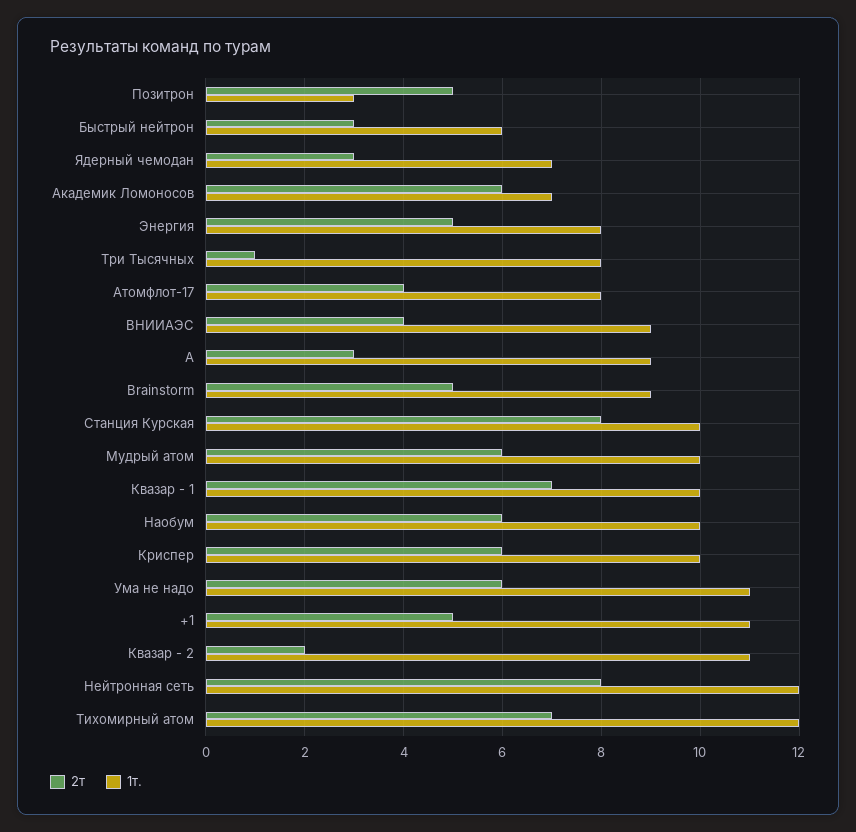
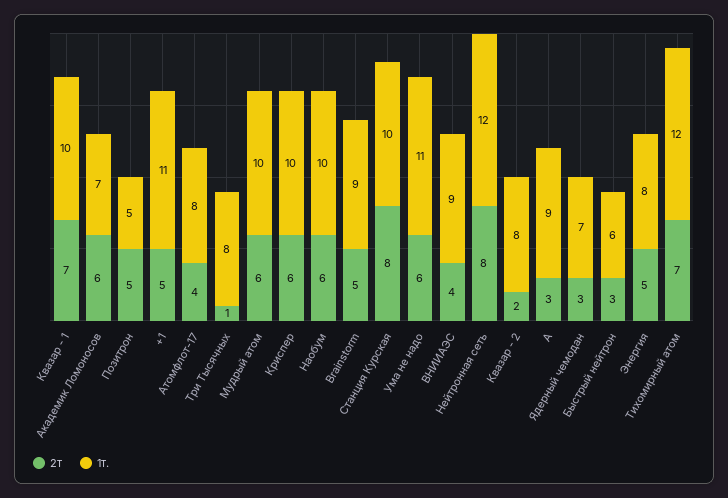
  {
    "2т": {
      "Позитрон": 5,
      "Быстрый нейтрон": 3,
      "Ядерный чемодан": 3,
      "Академик Ломоносов": 6,
      "Энергия": 5,
      "Три Тысячных": 1,
      "Атомфлот-17": 4,
      "ВНИИАЭС": 4,
      "А": 3,
      "Brainstorm": 5,
      "Станция Курская": 8,
      "Мудрый атом": 6,
      "Квазар - 1": 7,
      "Наобум": 6,
      "Криспер": 6,
      "Ума не надо": 6,
      "+1": 5,
      "Квазар - 2": 2,
      "Нейтронная сеть": 8,
      "Тихомирный атом": 7
    },
    "1т.": {
-     "Позитрон": 3,
+     "Позитрон": 5,
      "Быстрый нейтрон": 6,
      "Ядерный чемодан": 7,
      "Академик Ломоносов": 7,
      "Энергия": 8,
      "Три Тысячных": 8,
      "Атомфлот-17": 8,
      "ВНИИАЭС": 9,
      "А": 9,
      "Brainstorm": 9,
      "Станция Курская": 10,
      "Мудрый атом": 10,
      "Квазар - 1": 10,
      "Наобум": 10,
      "Криспер": 10,
      "Ума не надо": 11,
      "+1": 11,
-     "Квазар - 2": 11,
+     "Квазар - 2": 8,
      "Нейтронная сеть": 12,
      "Тихомирный атом": 12
    }
  }

